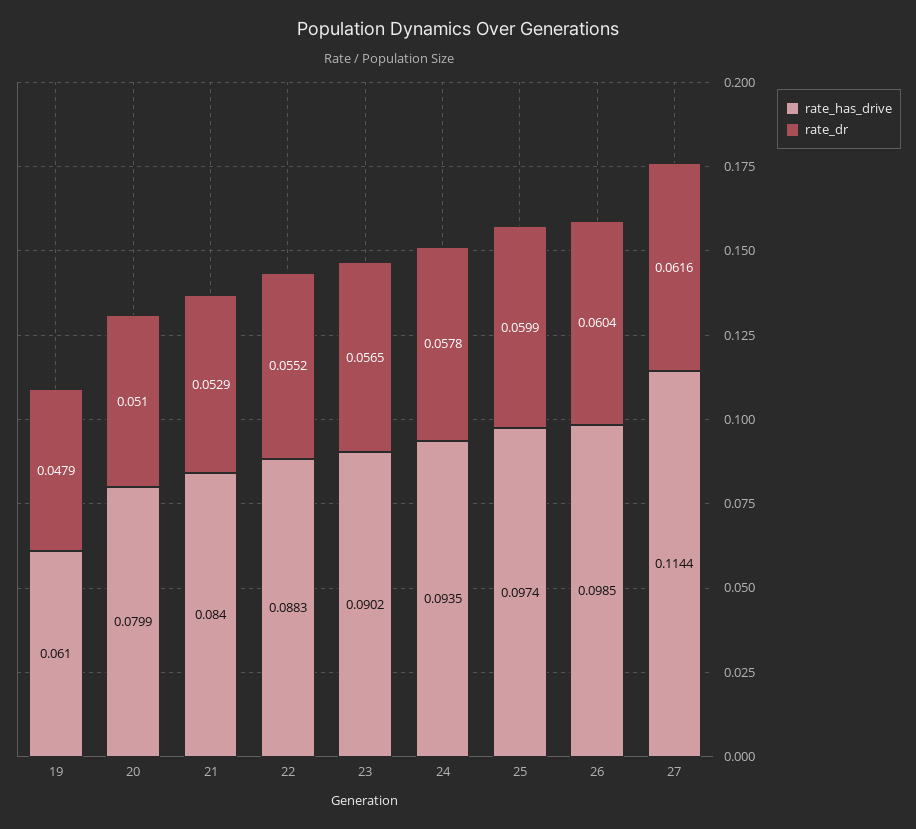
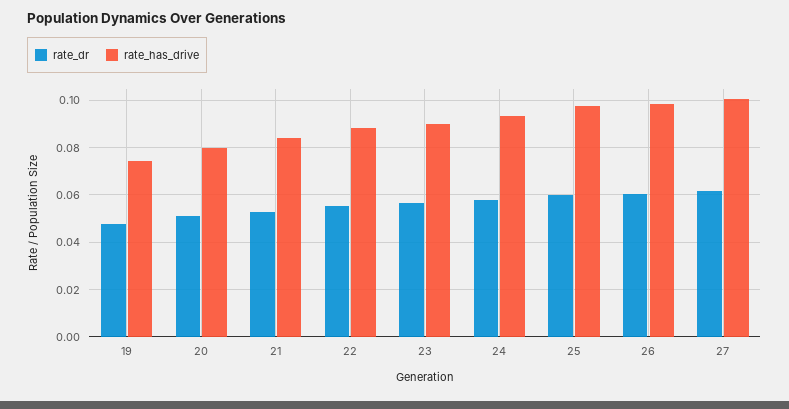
  {
    "rate_has_drive": {
-     "19": 0.061,
+     "19": 0.075,
      "20": 0.0799,
      "21": 0.084,
      "22": 0.0883,
      "23": 0.0902,
      "24": 0.0935,
      "25": 0.0974,
      "26": 0.0985,
-     "27": 0.1144
+     "27": 0.1
    },
    "rate_dr": {
      "19": 0.0479,
      "20": 0.051,
      "21": 0.0529,
      "22": 0.0552,
      "23": 0.0565,
      "24": 0.0578,
      "25": 0.0599,
      "26": 0.0604,
      "27": 0.0616
    }
  }

